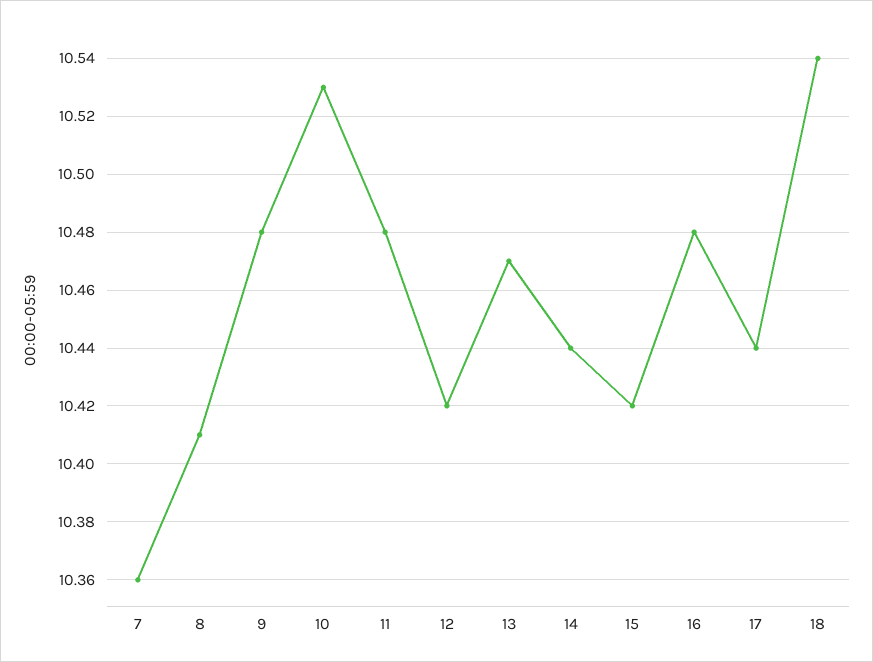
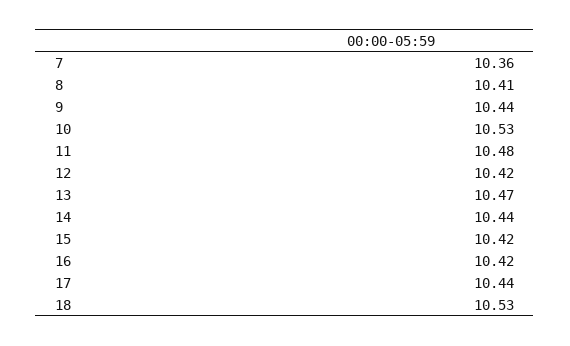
  {
    "7": 10.36,
    "8": 10.41,
-   "9": 10.48,
+   "9": 10.44,
    "10": 10.53,
    "11": 10.48,
    "12": 10.42,
    "13": 10.47,
    "14": 10.44,
    "15": 10.42,
-   "16": 10.48,
+   "16": 10.42,
    "17": 10.44,
-   "18": 10.54
+   "18": 10.53
  }

